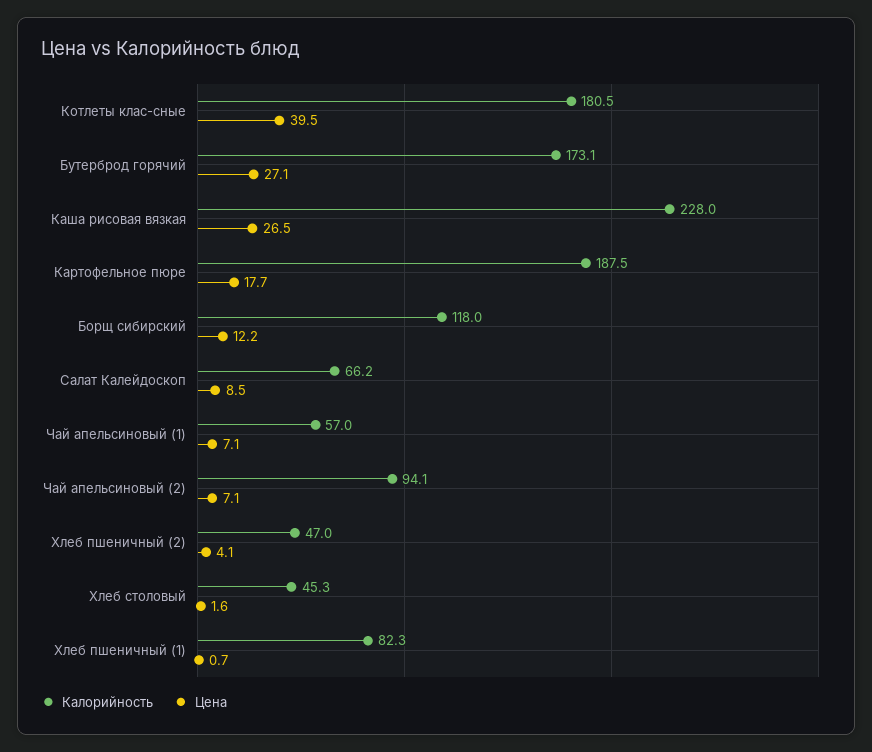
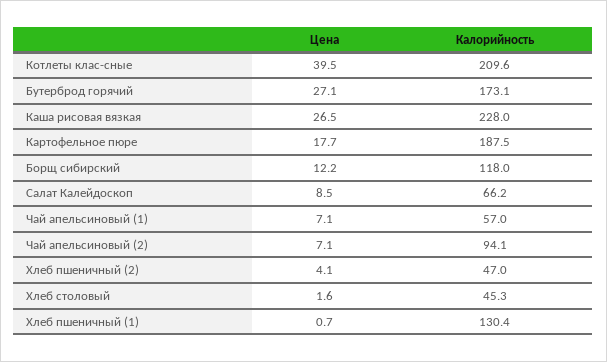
  {
    "Калорийность": {
-     "Котлеты клас-сные": 180.5,
+     "Котлеты клас-сные": 209.6,
      "Бутерброд горячий": 173.1,
      "Каша рисовая вязкая": 228,
      "Картофельное пюре": 187.5,
      "Борщ сибирский": 118,
      "Салат Калейдоскоп": 66.2,
      "Чай апельсиновый (1)": 57,
      "Чай апельсиновый (2)": 94.1,
      "Хлеб пшеничный (2)": 47,
      "Хлеб столовый": 45.3,
-     "Хлеб пшеничный (1)": 82.3
+     "Хлеб пшеничный (1)": 130.4
    },
    "Цена": {
      "Котлеты клас-сные": 39.5,
      "Бутерброд горячий": 27.1,
      "Каша рисовая вязкая": 26.5,
      "Картофельное пюре": 17.7,
      "Борщ сибирский": 12.2,
      "Салат Калейдоскоп": 8.5,
      "Чай апельсиновый (1)": 7.1,
      "Чай апельсиновый (2)": 7.1,
      "Хлеб пшеничный (2)": 4.1,
      "Хлеб столовый": 1.6,
      "Хлеб пшеничный (1)": 0.7
    }
  }

